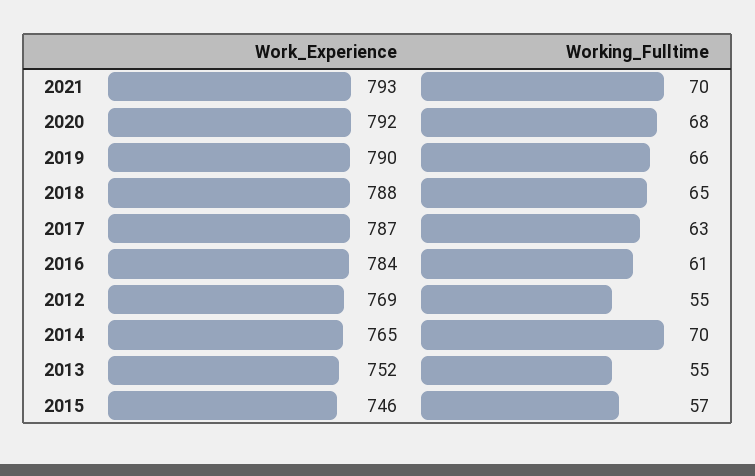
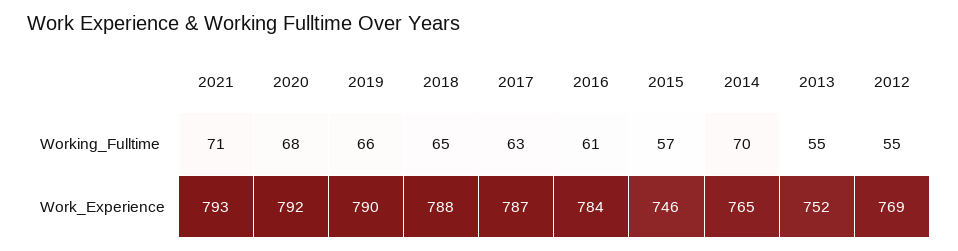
  {
    "Work_Experience": {
      "2021": 793,
      "2020": 792,
      "2019": 790,
      "2018": 788,
      "2017": 787,
      "2016": 784,
      "2012": 769,
      "2014": 765,
      "2013": 752,
      "2015": 746
    },
    "Working_Fulltime": {
-     "2021": 70,
+     "2021": 71,
      "2020": 68,
      "2019": 66,
      "2018": 65,
      "2017": 63,
      "2016": 61,
      "2012": 55,
      "2014": 70,
      "2013": 55,
      "2015": 57
    }
  }

